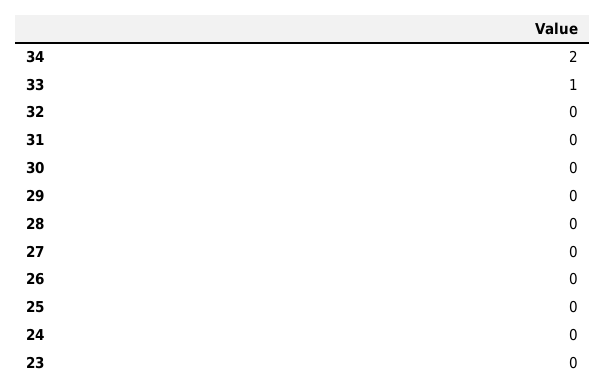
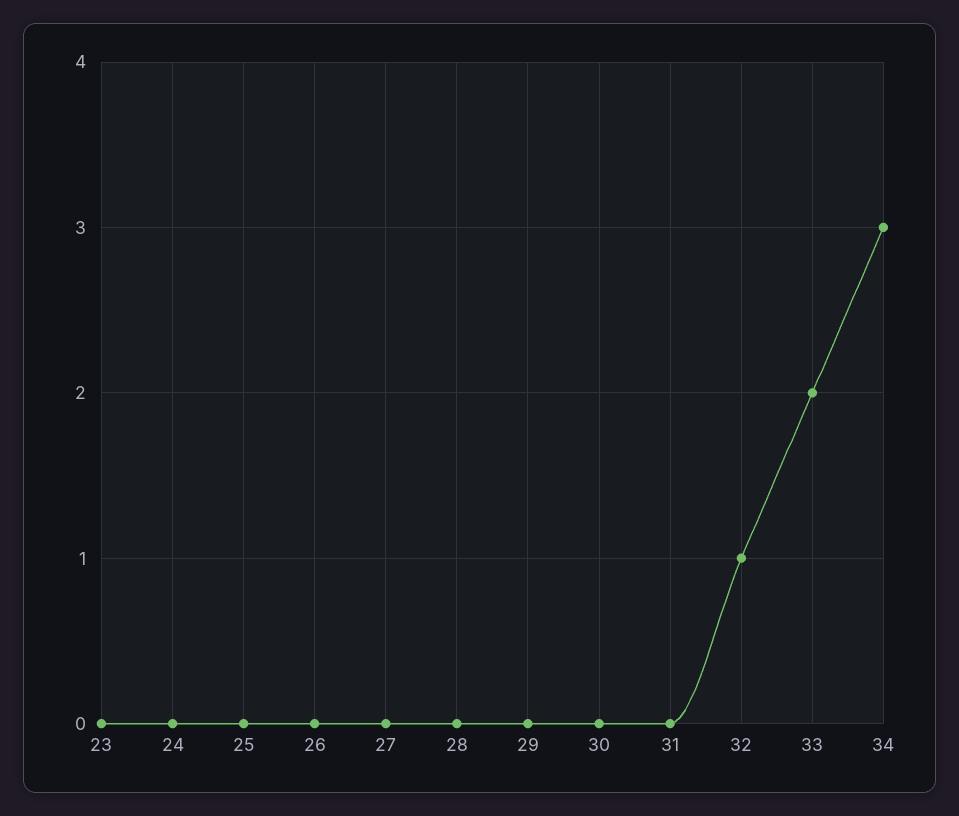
  {
-   "34": 2,
+   "34": 3,
-   "33": 1,
+   "33": 2,
-   "32": 0,
+   "32": 1,
    "31": 0,
    "30": 0,
    "29": 0,
    "28": 0,
    "27": 0,
    "26": 0,
    "25": 0,
    "24": 0,
    "23": 0
  }

